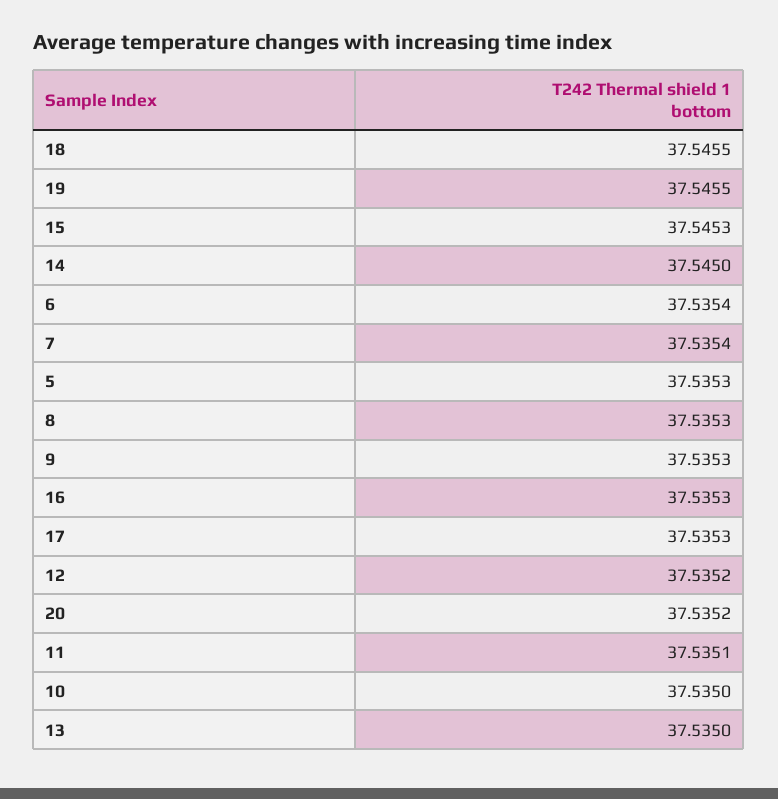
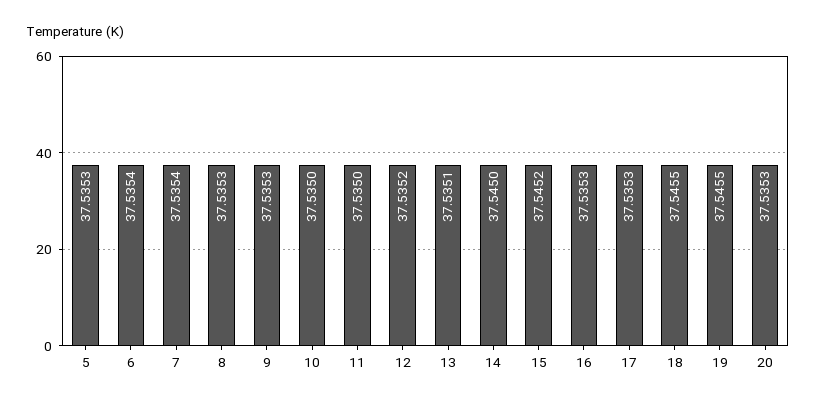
  {
    "18": 37.5455,
    "19": 37.5455,
-   "15": 37.5453,
+   "15": 37.5452,
    "14": 37.545,
    "6": 37.5354,
    "7": 37.5354,
    "5": 37.5353,
    "8": 37.5353,
    "9": 37.5353,
    "16": 37.5353,
    "17": 37.5353,
    "12": 37.5352,
-   "20": 37.5352,
+   "20": 37.5353,
-   "11": 37.5351,
+   "11": 37.535,
    "10": 37.535,
-   "13": 37.535
+   "13": 37.5351
  }

